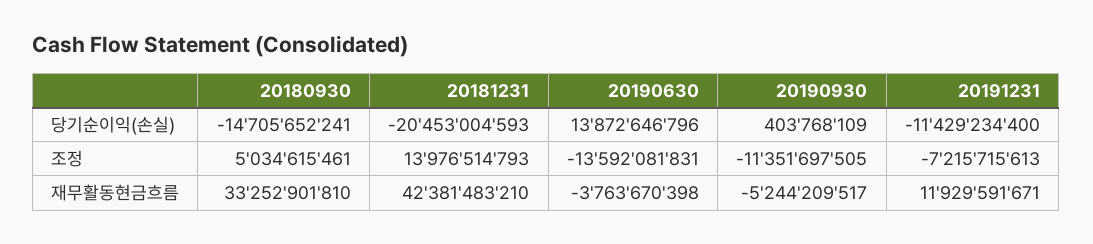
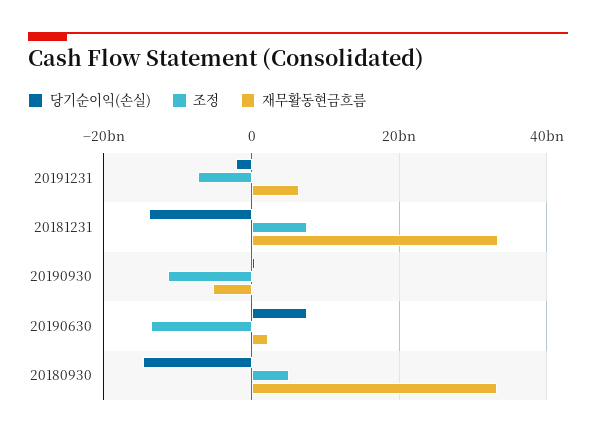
  {
    "당기순이익(손실)": {
      "20180930": -14705652241,
-     "20181231": -20453004593,
+     "20181231": -14000000000,
-     "20190630": 13872646796,
+     "20190630": 8000000000,
      "20190930": 403768109,
-     "20191231": -11429234400
+     "20191231": -2000000000
    },
    "조정": {
      "20180930": 5034615461,
-     "20181231": 13976514793,
+     "20181231": 8000000000,
      "20190630": -13592081831,
      "20190930": -11351697505,
      "20191231": -7215715613
    },
    "재무활동현금흐름": {
      "20180930": 33252901810,
-     "20181231": 42381483210,
+     "20181231": 34000000000,
-     "20190630": -3763670398,
+     "20190630": 2000000000,
      "20190930": -5244209517,
-     "20191231": 11929591671
+     "20191231": 6000000000
    }
  }

